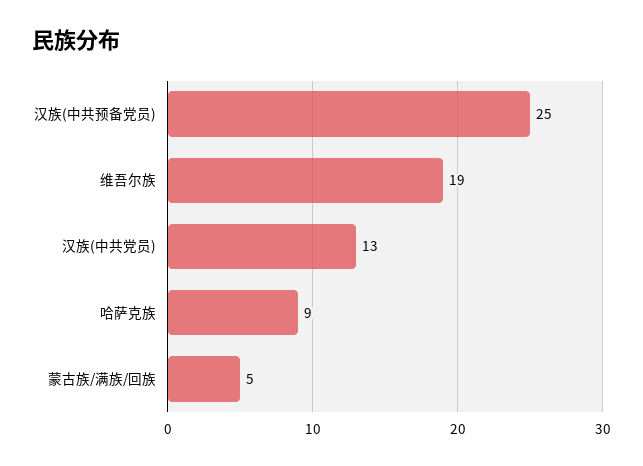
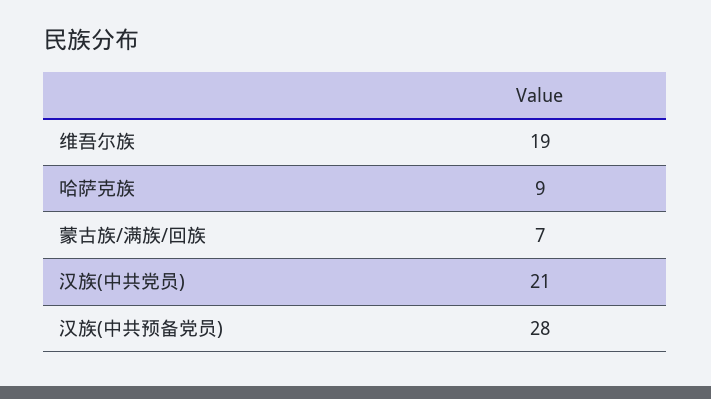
  {
-   "汉族(中共预备党员)": 25,
+   "汉族(中共预备党员)": 28,
    "维吾尔族": 19,
-   "汉族(中共党员)": 13,
+   "汉族(中共党员)": 21,
    "哈萨克族": 9,
-   "蒙古族/满族/回族": 5
+   "蒙古族/满族/回族": 7
  }

